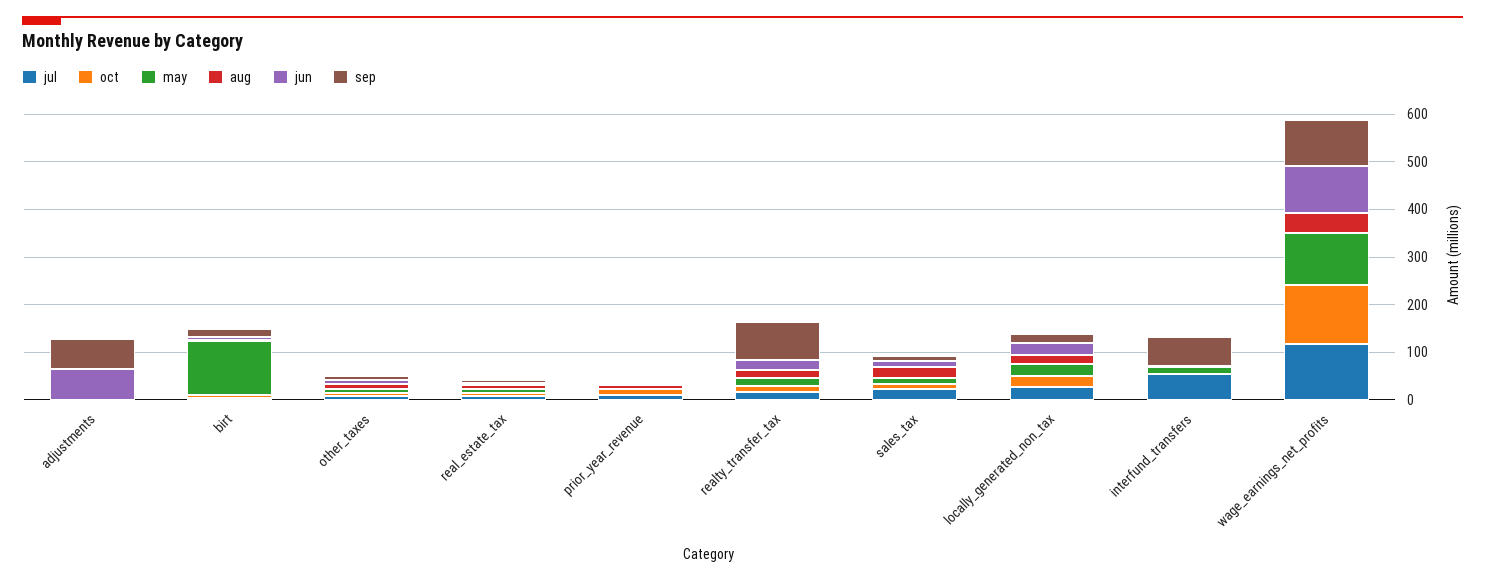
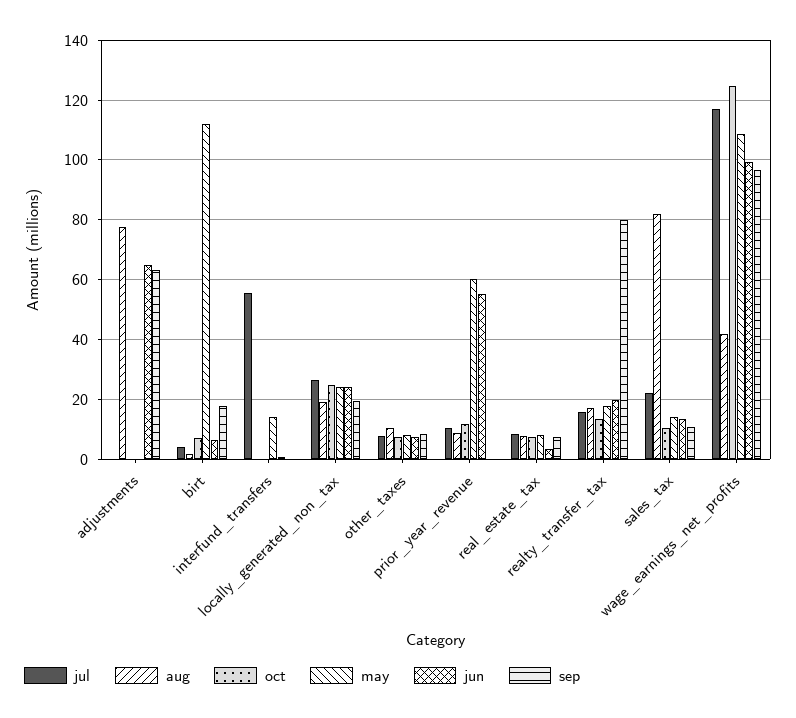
  {
    "jul": {
      "adjustments": 0,
      "birt": 5,
      "other_taxes": 7.5,
      "real_estate_tax": 7.5,
      "prior_year_revenue": 10,
      "realty_transfer_tax": 15,
      "sales_tax": 22.5,
      "locally_generated_non_tax": 27.5,
      "interfund_transfers": 55,
      "wage_earnings_net_profits": 117.5
    },
    "oct": {
      "adjustments": 0,
      "birt": 7.5,
      "other_taxes": 7.5,
      "real_estate_tax": 7.5,
      "prior_year_revenue": 12.5,
      "realty_transfer_tax": 12.5,
      "sales_tax": 10,
      "locally_generated_non_tax": 25,
      "interfund_transfers": 0,
      "wage_earnings_net_profits": 125
    },
    "may": {
      "adjustments": 0,
      "birt": 112.5,
      "other_taxes": 7.5,
      "real_estate_tax": 7.5,
-     "prior_year_revenue": 0,
+     "prior_year_revenue": 60,
      "realty_transfer_tax": 17.5,
      "sales_tax": 15,
      "locally_generated_non_tax": 25,
      "interfund_transfers": 15,
      "wage_earnings_net_profits": 107.5
    },
    "aug": {
-     "adjustments": 0,
+     "adjustments": 77.5,
      "birt": 2.5,
      "other_taxes": 10,
      "real_estate_tax": 7.5,
      "prior_year_revenue": 7.5,
      "realty_transfer_tax": 17.5,
-     "sales_tax": 20,
+     "sales_tax": 82.5,
      "locally_generated_non_tax": 20,
      "interfund_transfers": 0,
      "wage_earnings_net_profits": 42.5
    },
    "jun": {
      "adjustments": 65,
      "birt": 7.5,
      "other_taxes": 7.5,
      "real_estate_tax": 2.5,
-     "prior_year_revenue": 0,
+     "prior_year_revenue": 55,
      "realty_transfer_tax": 20,
      "sales_tax": 12.5,
      "locally_generated_non_tax": 25,
      "interfund_transfers": 0,
      "wage_earnings_net_profits": 100
    },
    "sep": {
      "adjustments": 62.5,
      "birt": 17.5,
      "other_taxes": 7.5,
      "real_estate_tax": 7.5,
      "prior_year_revenue": 0,
      "realty_transfer_tax": 80,
      "sales_tax": 10,
      "locally_generated_non_tax": 20,
-     "interfund_transfers": 60,
+     "interfund_transfers": 0,
      "wage_earnings_net_profits": 97.5
    }
  }

